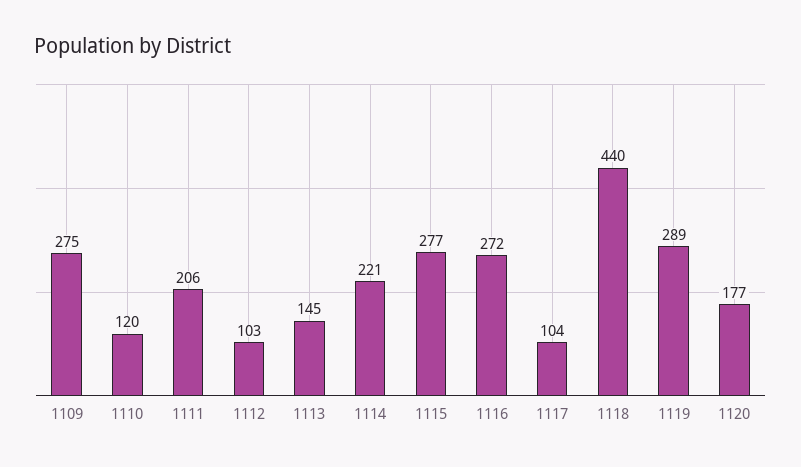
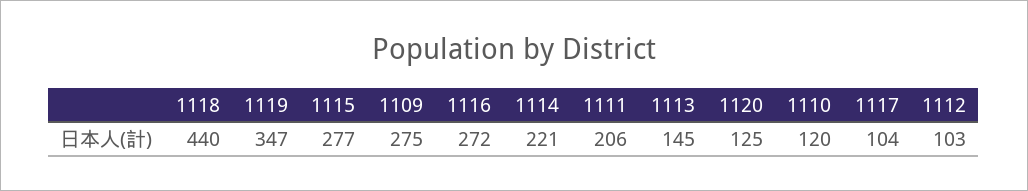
  {
    "1109": 275,
    "1110": 120,
    "1111": 206,
    "1112": 103,
    "1113": 145,
    "1114": 221,
    "1115": 277,
    "1116": 272,
    "1117": 104,
    "1118": 440,
-   "1119": 289,
+   "1119": 347,
-   "1120": 177
+   "1120": 125
  }

